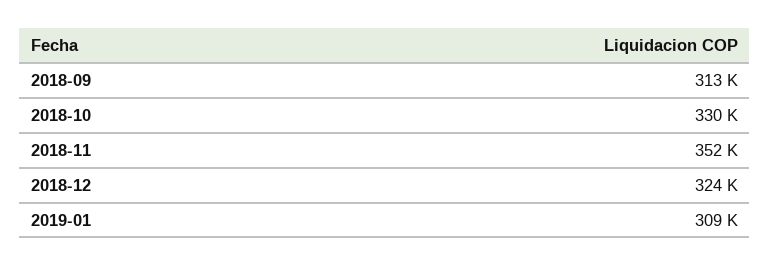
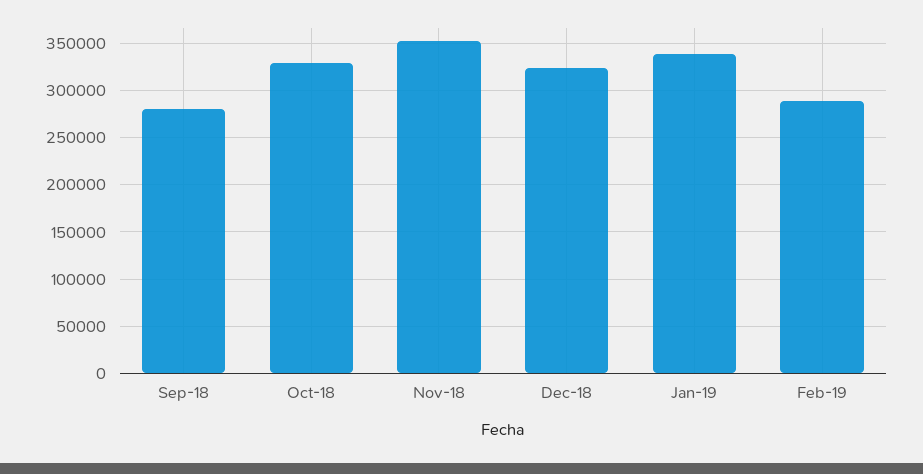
  {
-   "2018-09": 313000,
+   "2018-09": 280000,
    "2018-10": 330000,
    "2018-11": 352000,
    "2018-12": 324000,
-   "2019-01": 309000
+   "2019-01": 340000,
+   "Feb-19": 290000
  }

